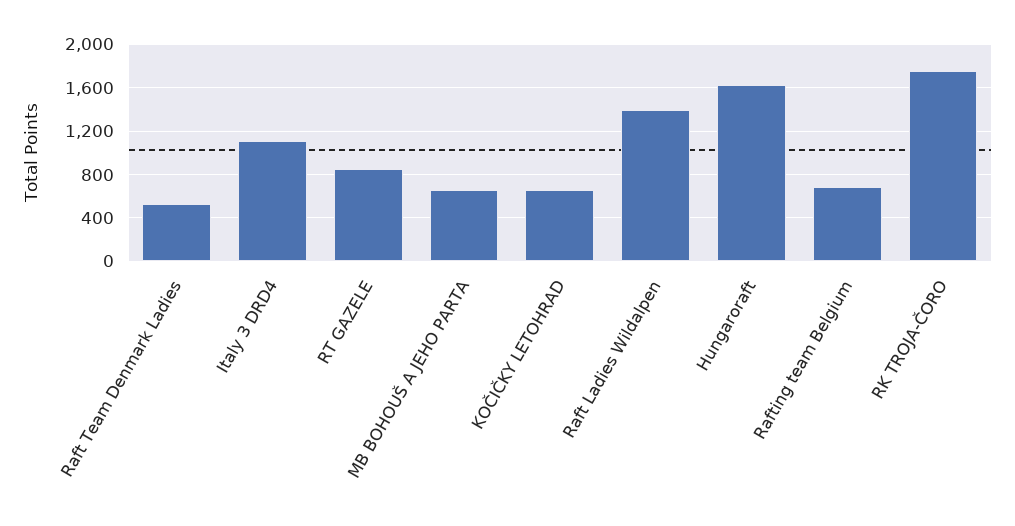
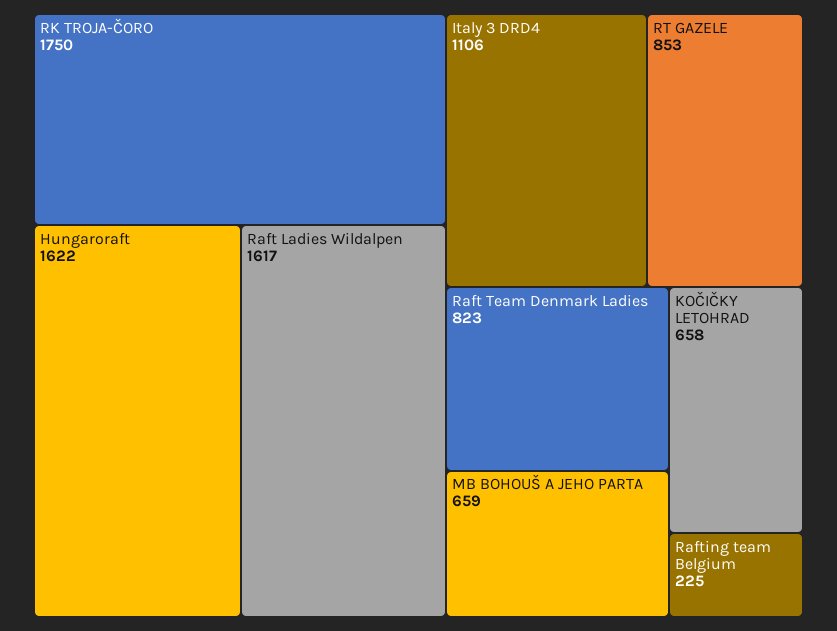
  {
-   "Raft Team Denmark Ladies": 500,
+   "Raft Team Denmark Ladies": 823,
    "Italy 3 DRD4": 1106,
    "RT GAZELE": 853,
    "MB BOHOUŠ A JEHO PARTA": 659,
    "KOČIČKY LETOHRAD": 658,
-   "Raft Ladies Wildalpen": 1400,
+   "Raft Ladies Wildalpen": 1617,
    "Hungaroraft": 1622,
-   "Rafting team Belgium": 700,
+   "Rafting team Belgium": 225,
    "RK TROJA-ČORO": 1750
  }

